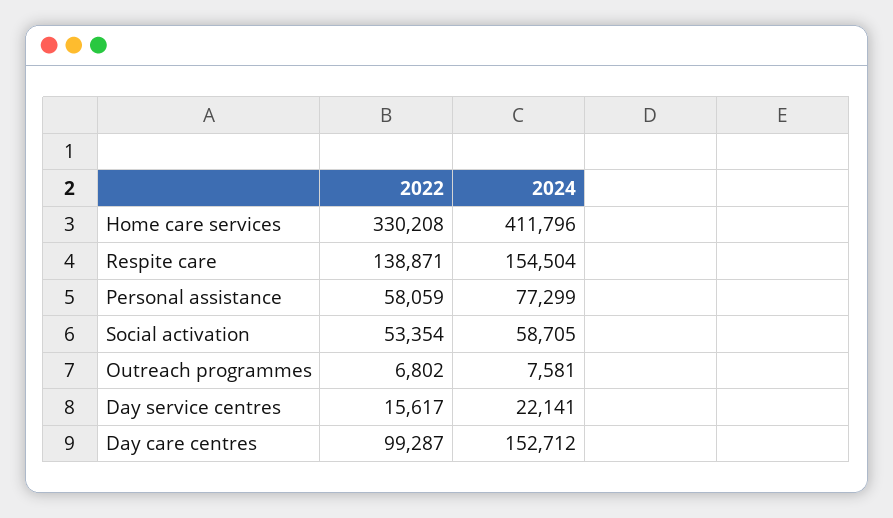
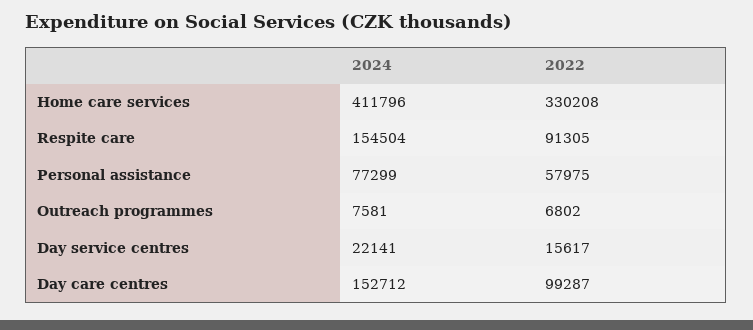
  {
    "2022": {
      "Home care services": 330208,
-     "Respite care": 138871,
+     "Respite care": 91305,
-     "Personal assistance": 58059,
+     "Personal assistance": 57975,
-     "Social activation": 53354,
      "Outreach programmes": 6802,
      "Day service centres": 15617,
      "Day care centres": 99287
    },
    "2024": {
      "Home care services": 411796,
      "Respite care": 154504,
      "Personal assistance": 77299,
-     "Social activation": 58705,
      "Outreach programmes": 7581,
      "Day service centres": 22141,
      "Day care centres": 152712
    }
  }

